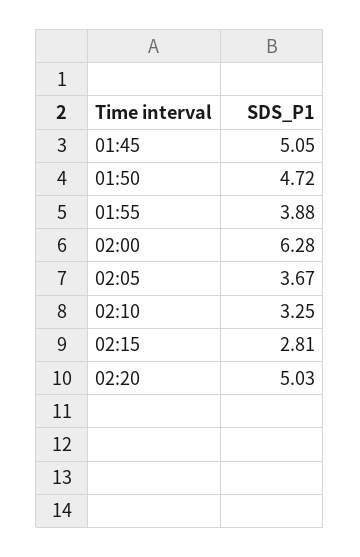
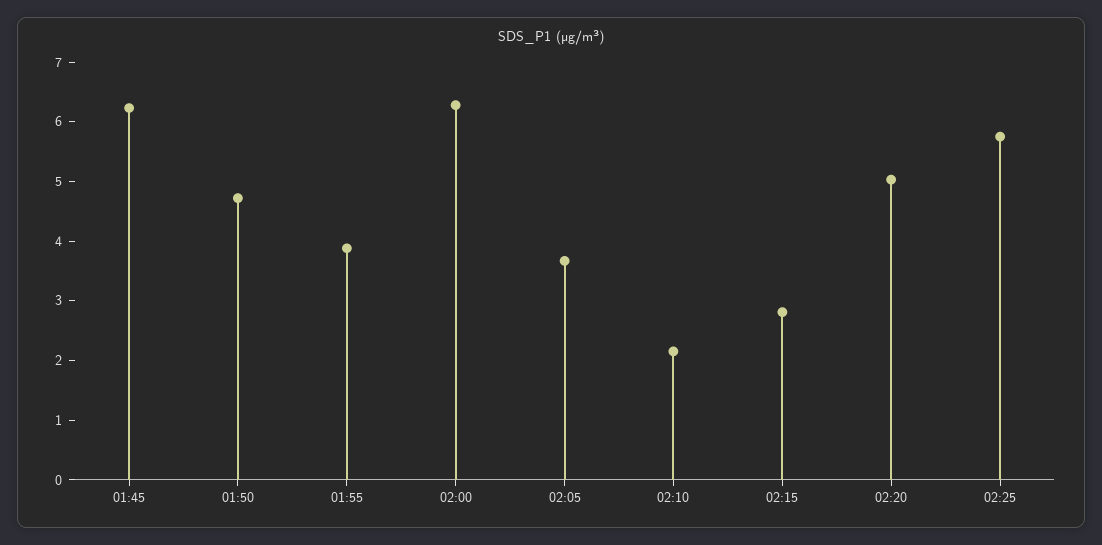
  {
-   "01:45": 5.05,
+   "01:45": 6.2,
    "01:50": 4.72,
    "01:55": 3.88,
    "02:00": 6.28,
    "02:05": 3.67,
-   "02:10": 3.25,
+   "02:10": 2.2,
    "02:15": 2.81,
-   "02:20": 5.03
+   "02:20": 5.03,
+   "02:25": 5.8
  }

